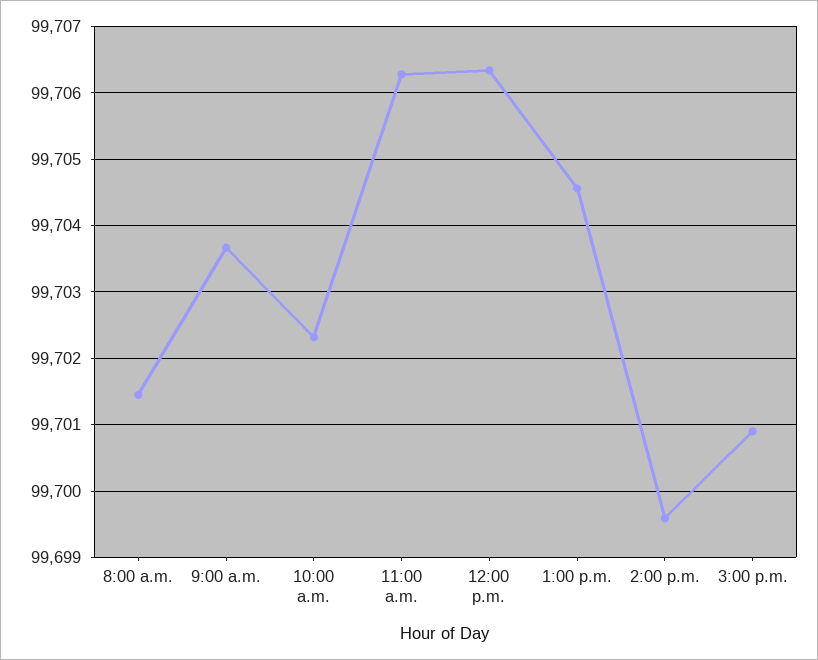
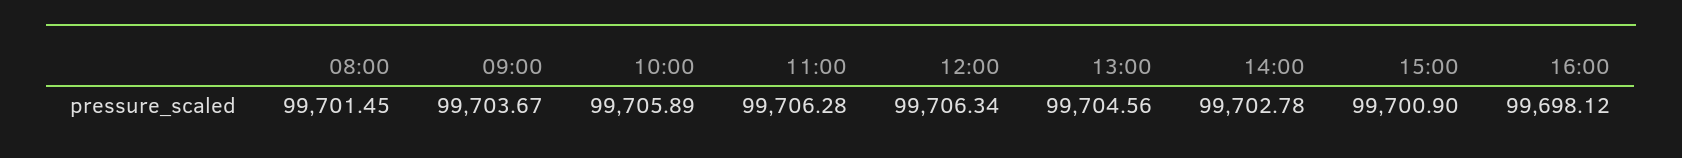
  {
    "8:00 a.m.": 99701.45,
    "9:00 a.m.": 99703.67,
-   "10:00 a.m.": 99702.3,
+   "10:00 a.m.": 99705.89,
    "11:00 a.m.": 99706.28,
    "12:00 p.m.": 99706.34,
    "1:00 p.m.": 99704.56,
-   "2:00 p.m.": 99699.6,
+   "2:00 p.m.": 99702.78,
-   "3:00 p.m.": 99700.9
+   "3:00 p.m.": 99700.9,
+   "16:00": 99698.12
  }

